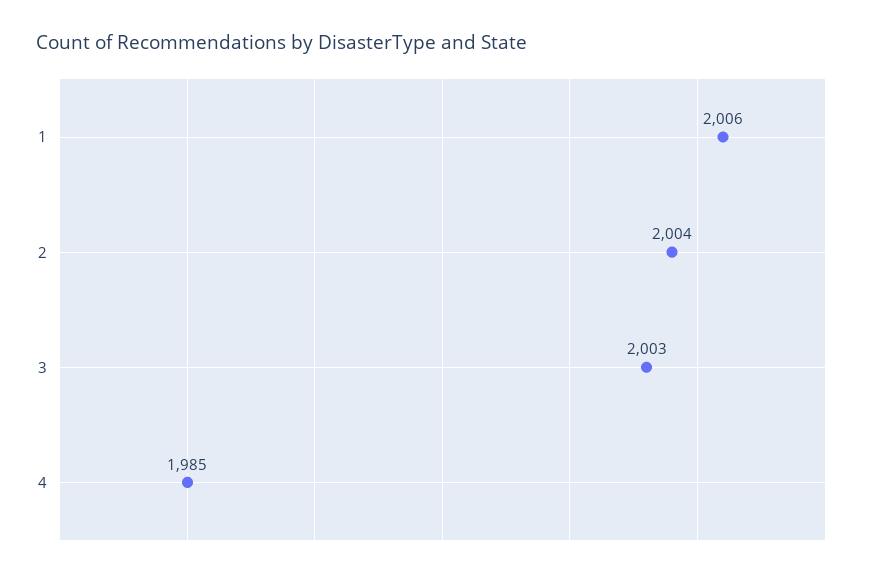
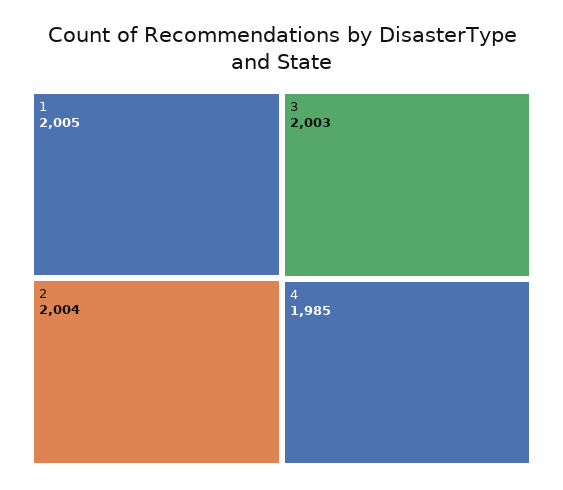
  {
-   "1": 2006,
+   "1": 2005,
    "2": 2004,
    "3": 2003,
    "4": 1985
  }

